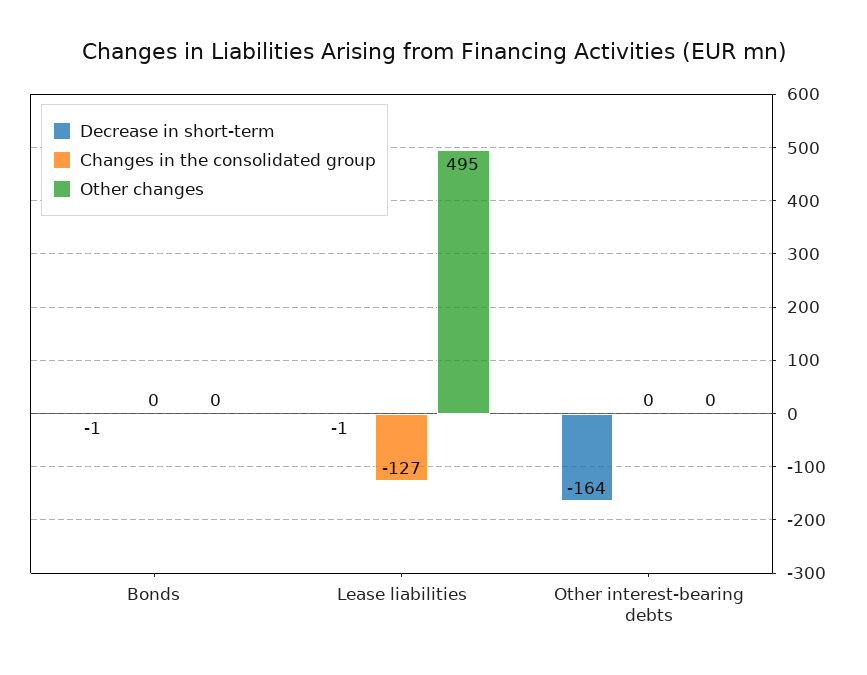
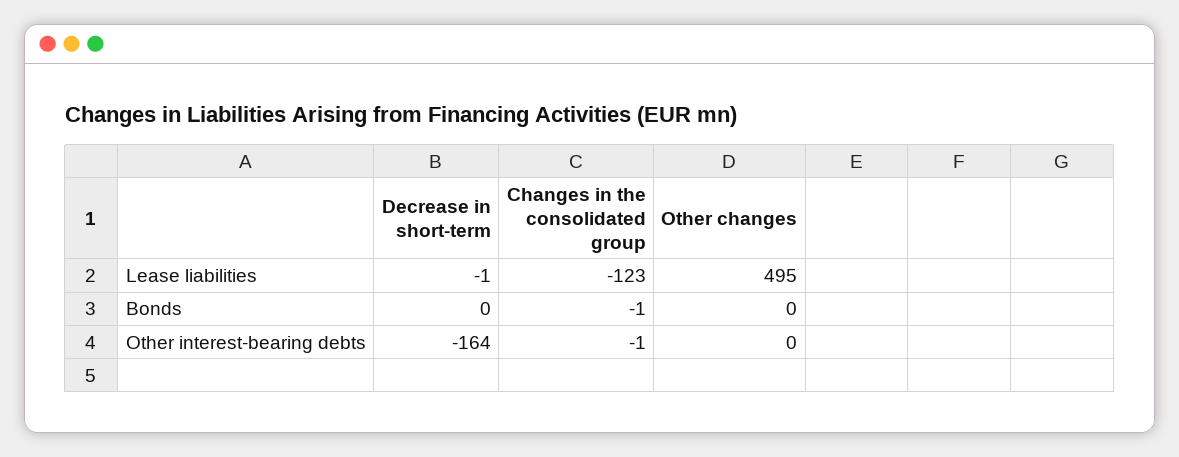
  {
    "Decrease in short-term": {
-     "Bonds": -1,
+     "Bonds": 0,
      "Lease liabilities": -1,
      "Other interest-bearing debts": -164
    },
    "Changes in the consolidated group": {
-     "Bonds": 0,
+     "Bonds": -1,
-     "Lease liabilities": -127,
+     "Lease liabilities": -123,
-     "Other interest-bearing debts": 0
+     "Other interest-bearing debts": -1
    },
    "Other changes": {
      "Bonds": 0,
      "Lease liabilities": 495,
      "Other interest-bearing debts": 0
    }
  }

